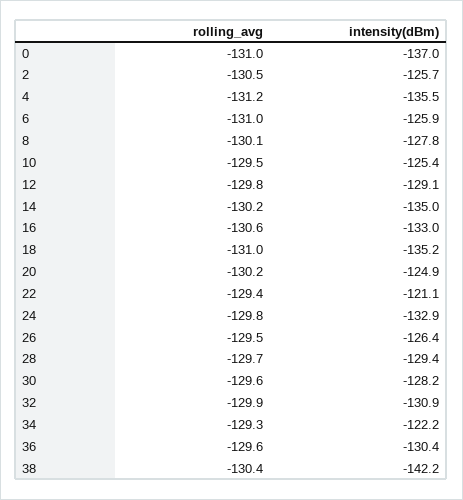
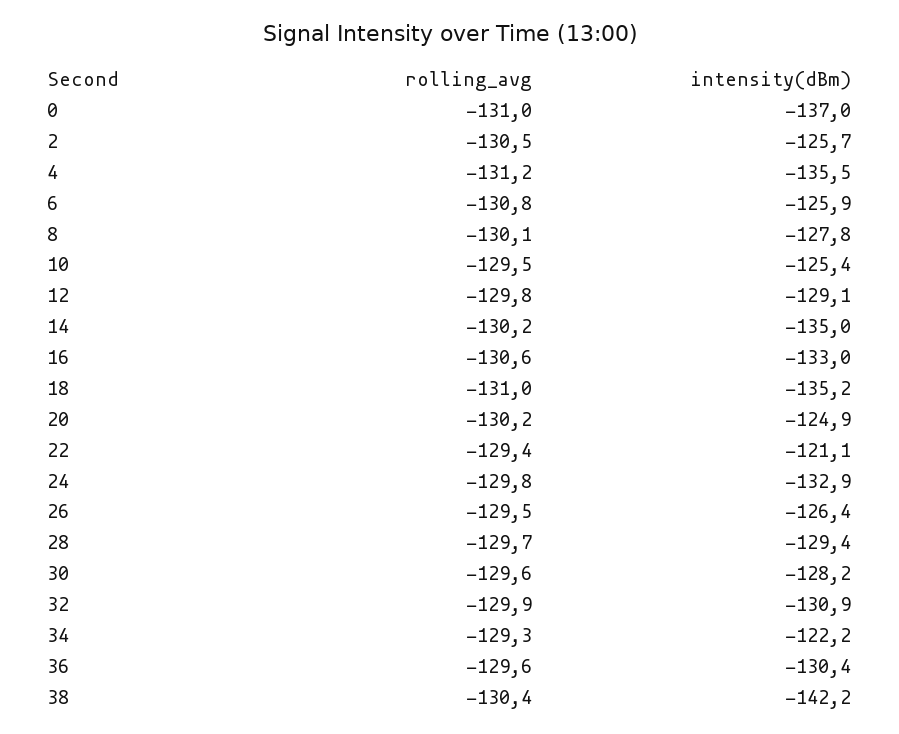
  {
    "rolling_avg": {
      "0": -131,
      "2": -130.5,
      "4": -131.2,
-     "6": -131,
+     "6": -130.8,
      "8": -130.1,
      "10": -129.5,
      "12": -129.8,
      "14": -130.2,
      "16": -130.6,
      "18": -131,
      "20": -130.2,
      "22": -129.4,
      "24": -129.8,
      "26": -129.5,
      "28": -129.7,
      "30": -129.6,
      "32": -129.9,
      "34": -129.3,
      "36": -129.6,
      "38": -130.4
    },
    "intensity(dBm)": {
      "0": -137,
      "2": -125.7,
      "4": -135.5,
      "6": -125.9,
      "8": -127.8,
      "10": -125.4,
      "12": -129.1,
      "14": -135,
      "16": -133,
      "18": -135.2,
      "20": -124.9,
      "22": -121.1,
      "24": -132.9,
      "26": -126.4,
      "28": -129.4,
      "30": -128.2,
      "32": -130.9,
      "34": -122.2,
      "36": -130.4,
      "38": -142.2
    }
  }

